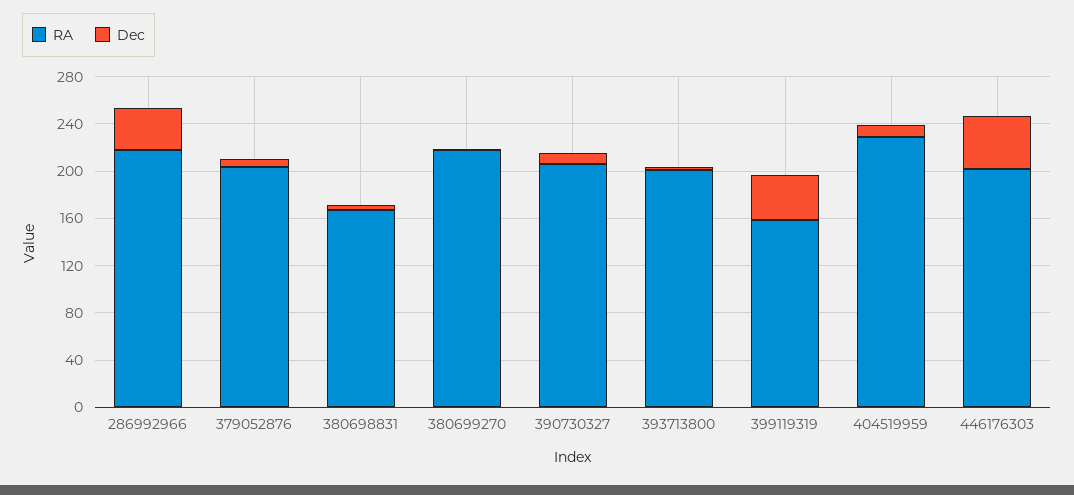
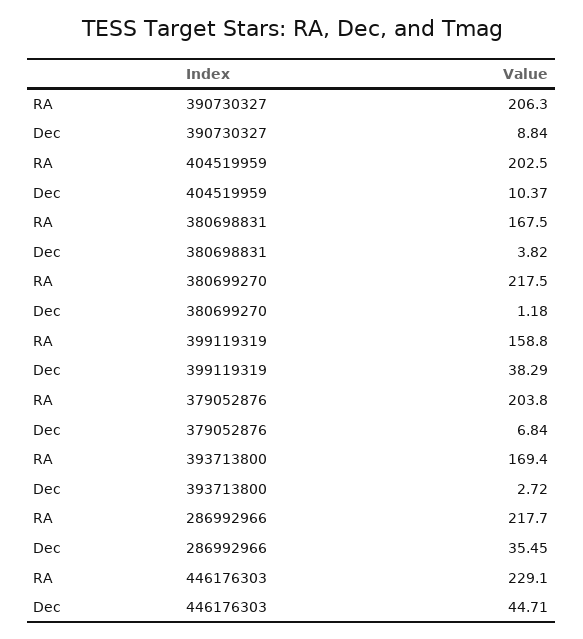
  {
    "RA": {
      "286992966": 217.7,
      "379052876": 203.8,
      "380698831": 167.5,
      "380699270": 217.5,
      "390730327": 206.3,
-     "393713800": 200,
+     "393713800": 169.4,
      "399119319": 158.8,
-     "404519959": 230,
+     "404519959": 202.5,
-     "446176303": 200
+     "446176303": 229.1
    },
    "Dec": {
      "286992966": 35.45,
      "379052876": 6.84,
      "380698831": 3.82,
      "380699270": 1.18,
      "390730327": 8.84,
      "393713800": 2.72,
      "399119319": 38.29,
      "404519959": 10.37,
      "446176303": 44.71
    }
  }

